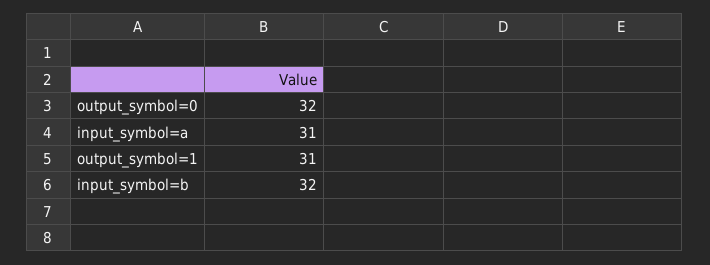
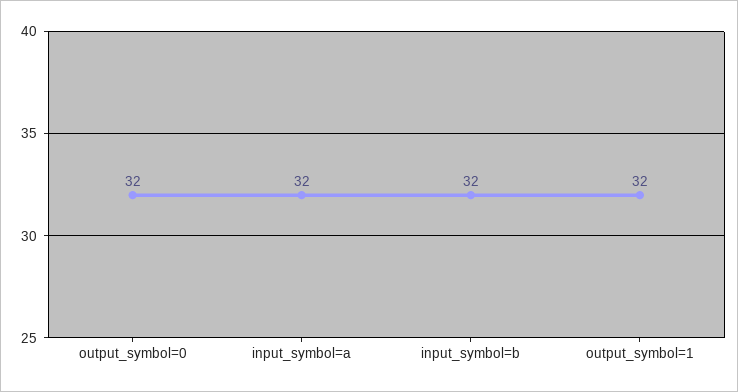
  {
    "output_symbol=0": 32,
-   "input_symbol=a": 31,
+   "input_symbol=a": 32,
-   "output_symbol=1": 31,
+   "output_symbol=1": 32,
    "input_symbol=b": 32
  }

